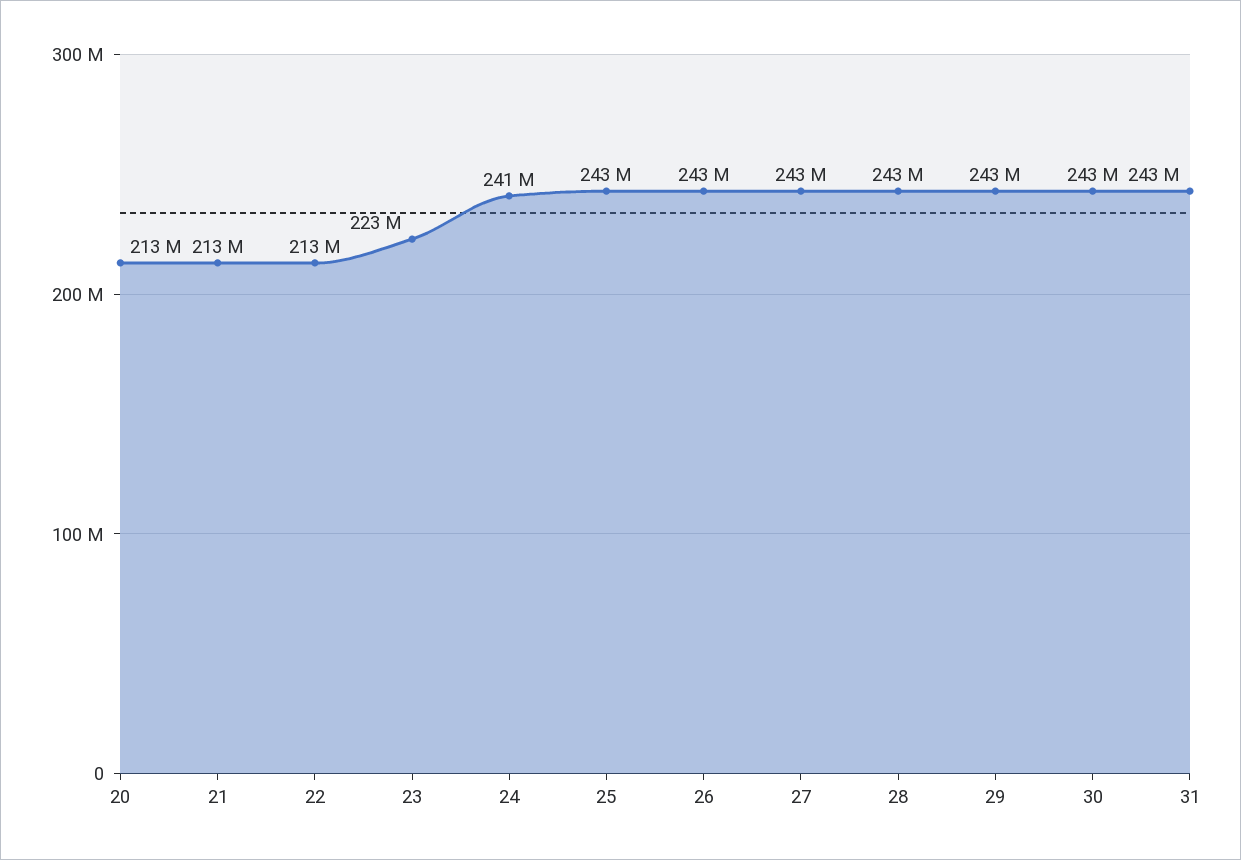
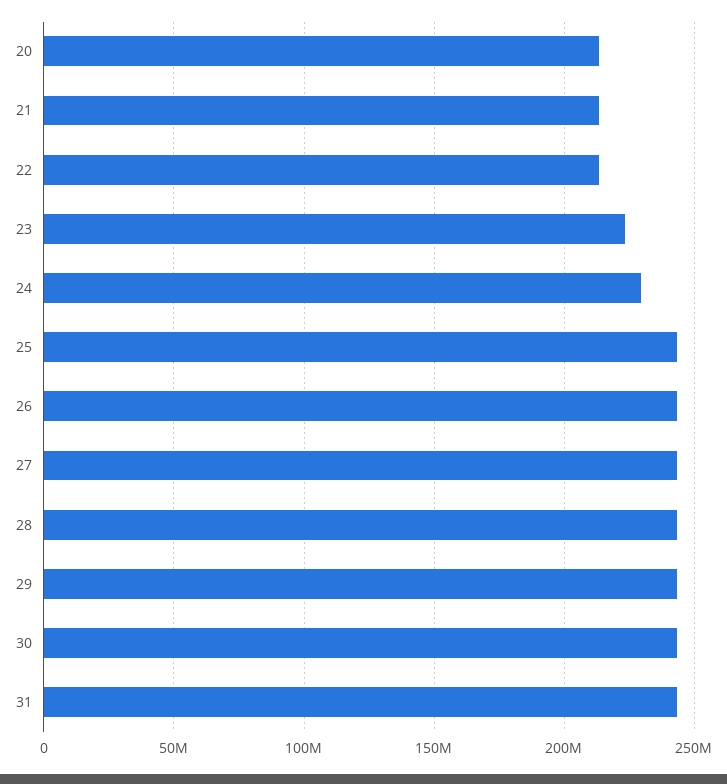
  {
    "20": 213000000,
    "21": 213000000,
    "22": 213000000,
    "23": 223000000,
-   "24": 241000000,
+   "24": 230000000,
    "25": 243000000,
    "26": 243000000,
    "27": 243000000,
    "28": 243000000,
    "29": 243000000,
    "30": 243000000,
    "31": 243000000
  }

